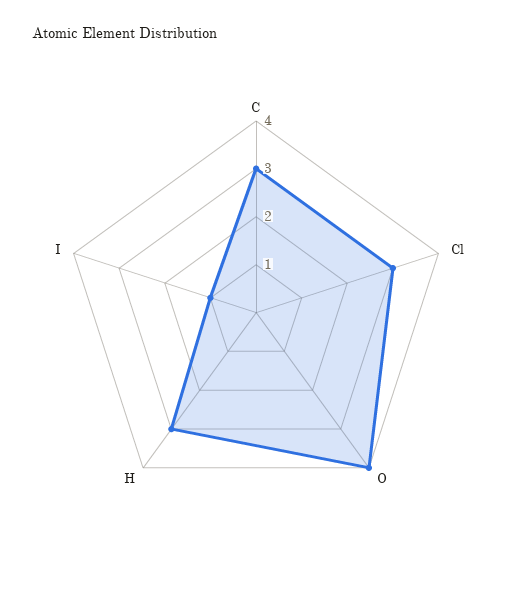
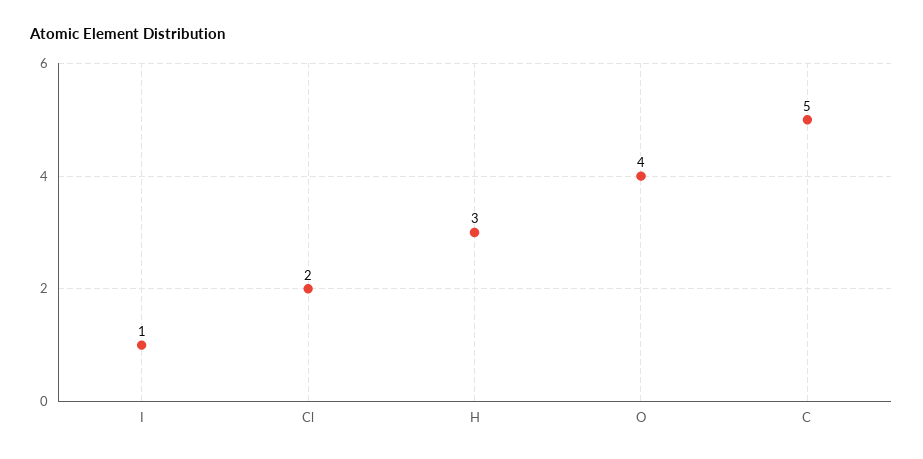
  {
-   "C": 3,
+   "C": 5,
-   "Cl": 3,
+   "Cl": 2,
    "O": 4,
    "H": 3,
    "I": 1
  }

